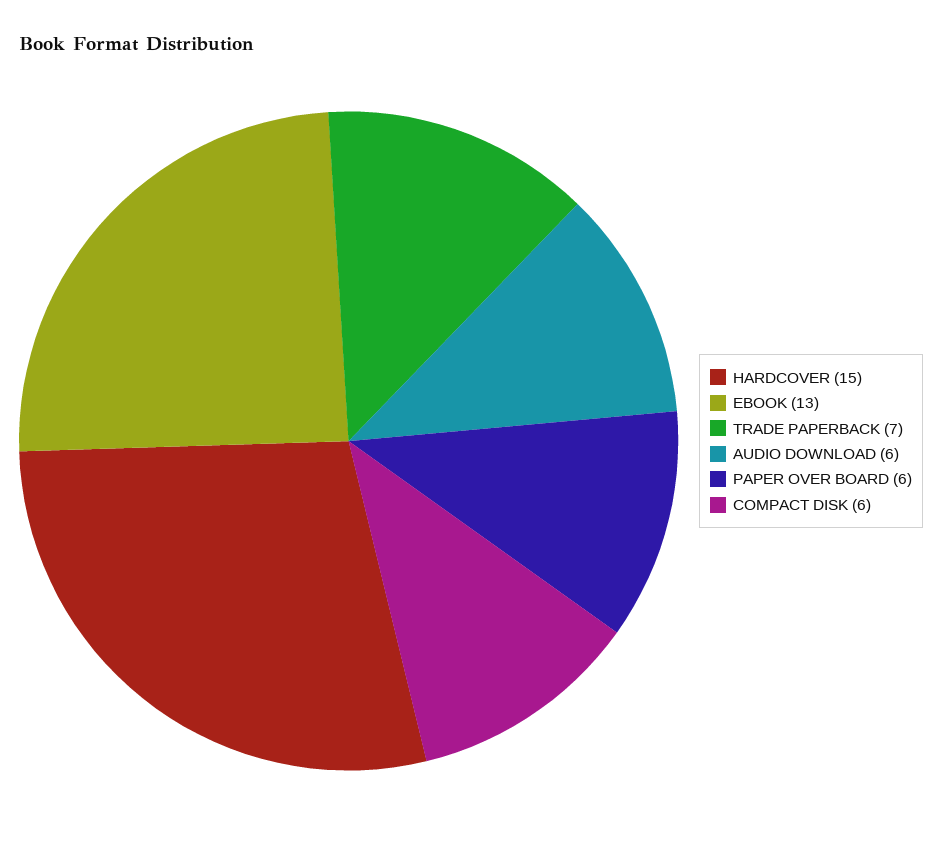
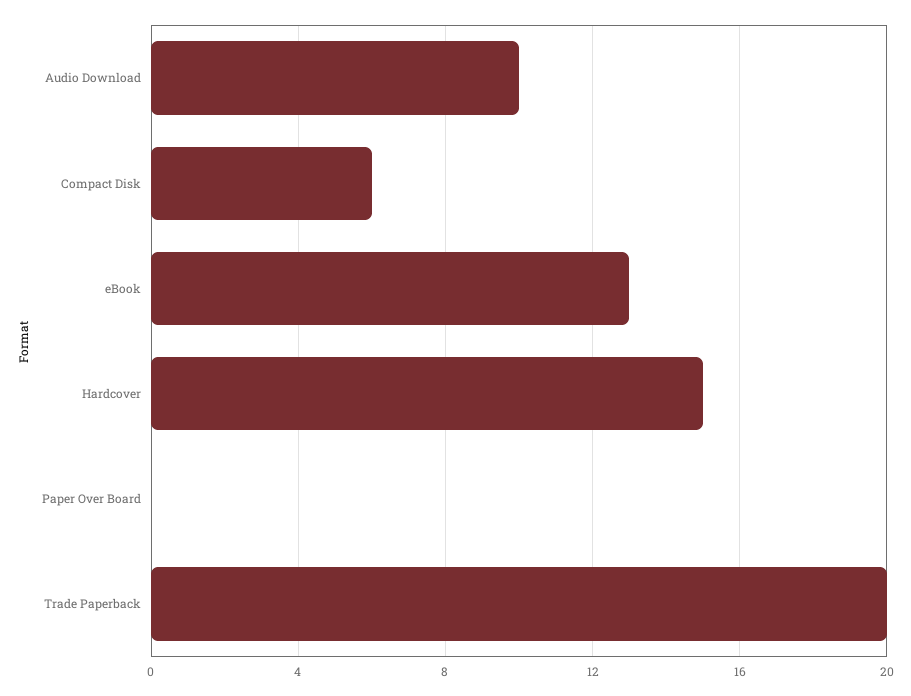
  {
    "HARDCOVER": 15,
    "EBOOK": 13,
-   "TRADE PAPERBACK": 7,
+   "TRADE PAPERBACK": 20,
-   "AUDIO DOWNLOAD": 6,
+   "AUDIO DOWNLOAD": 10,
-   "PAPER OVER BOARD": 6,
+   "PAPER OVER BOARD": 0,
    "COMPACT DISK": 6
  }

